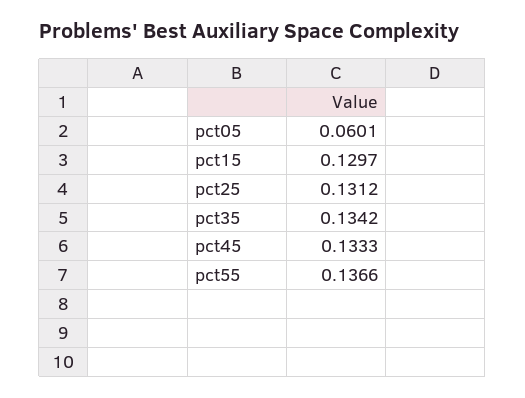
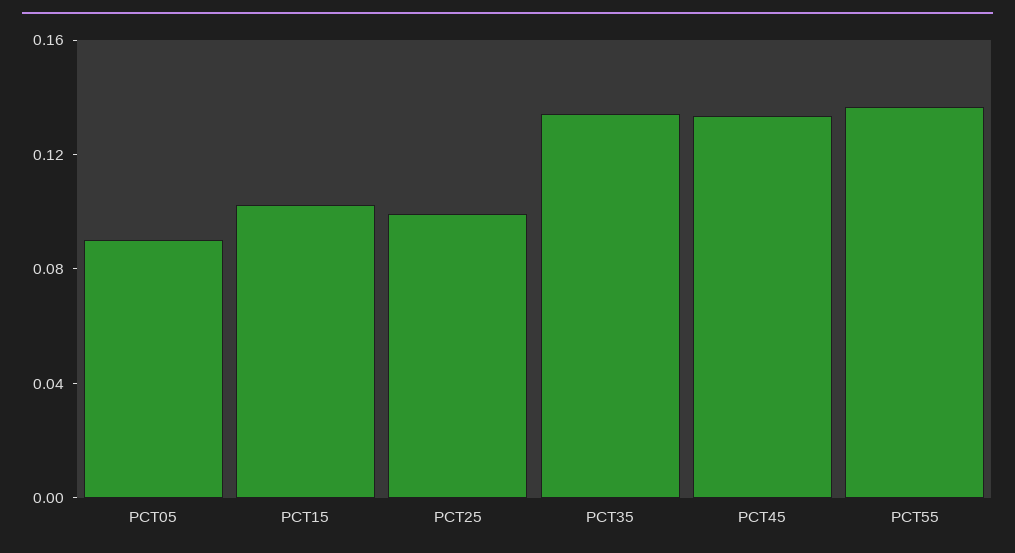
  {
-   "pct05": 0.0601,
+   "pct05": 0.09,
-   "pct15": 0.1297,
+   "pct15": 0.1,
-   "pct25": 0.1312,
+   "pct25": 0.1,
    "pct35": 0.1342,
    "pct45": 0.1333,
    "pct55": 0.1366
  }

